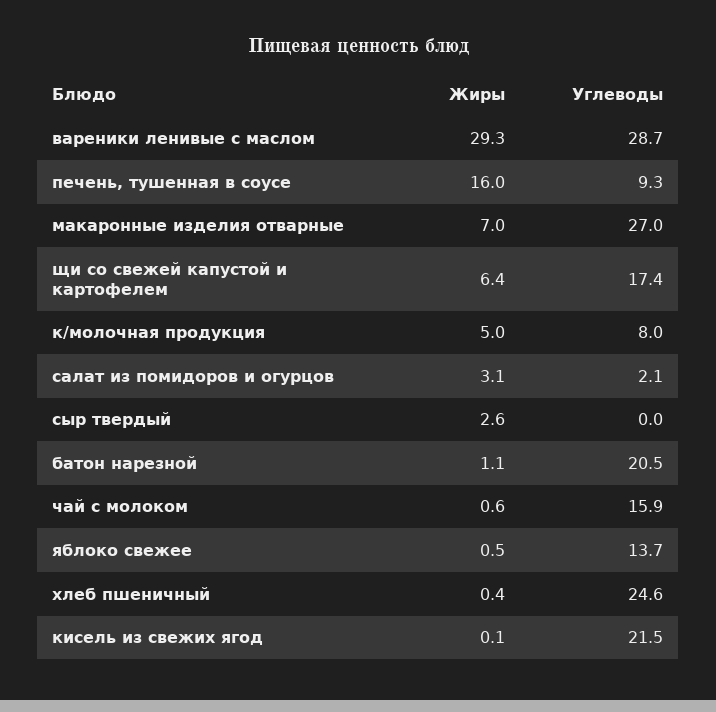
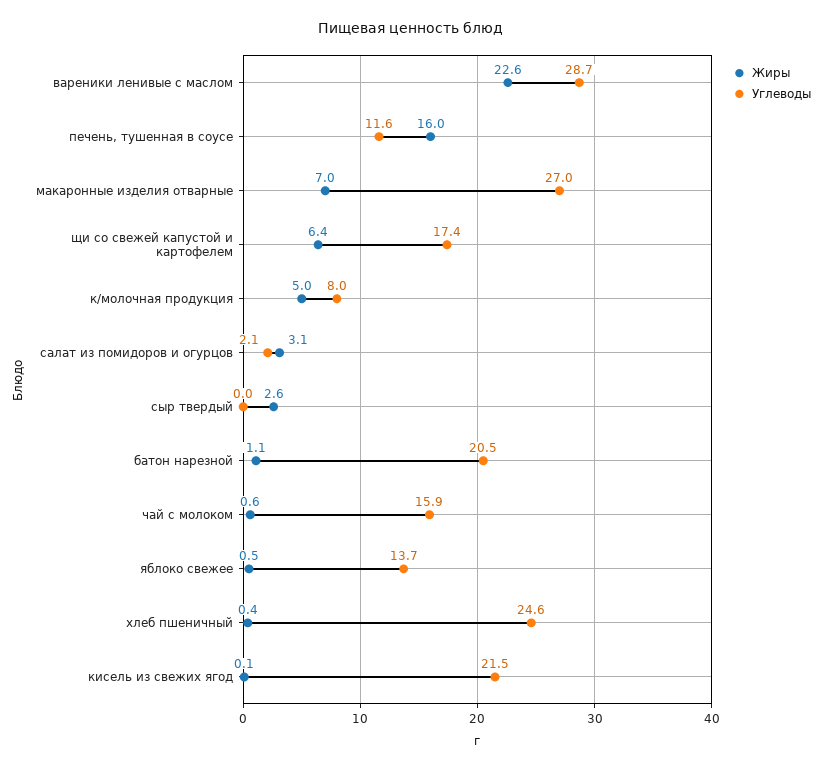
  {
    "Жиры": {
-     "вареники ленивые с маслом": 29.3,
+     "вареники ленивые с маслом": 22.6,
      "печень, тушенная в соусе": 16,
      "макаронные изделия отварные": 7,
      "щи со свежей капустой и картофелем": 6.4,
      "к/молочная продукция": 5,
      "салат из помидоров и огурцов": 3.1,
      "сыр твердый": 2.6,
      "батон нарезной": 1.1,
      "чай с молоком": 0.6,
      "яблоко свежее": 0.5,
      "хлеб пшеничный": 0.4,
      "кисель из свежих ягод": 0.1
    },
    "Углеводы": {
      "вареники ленивые с маслом": 28.7,
-     "печень, тушенная в соусе": 9.3,
+     "печень, тушенная в соусе": 11.6,
      "макаронные изделия отварные": 27,
      "щи со свежей капустой и картофелем": 17.4,
      "к/молочная продукция": 8,
      "салат из помидоров и огурцов": 2.1,
      "сыр твердый": 0,
      "батон нарезной": 20.5,
      "чай с молоком": 15.9,
      "яблоко свежее": 13.7,
      "хлеб пшеничный": 24.6,
      "кисель из свежих ягод": 21.5
    }
  }

